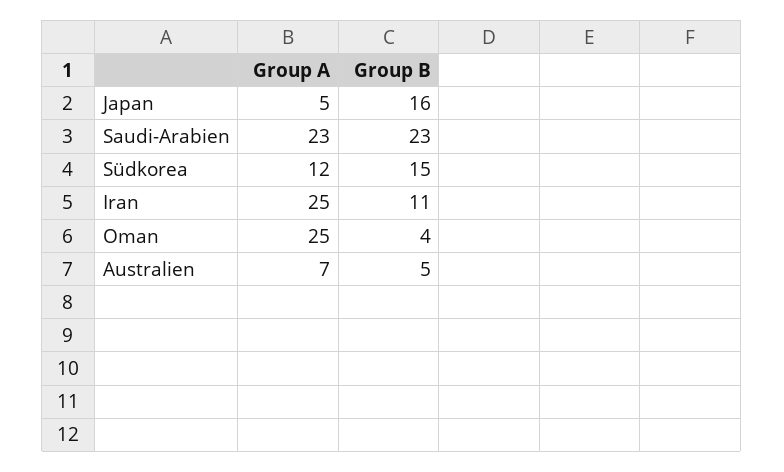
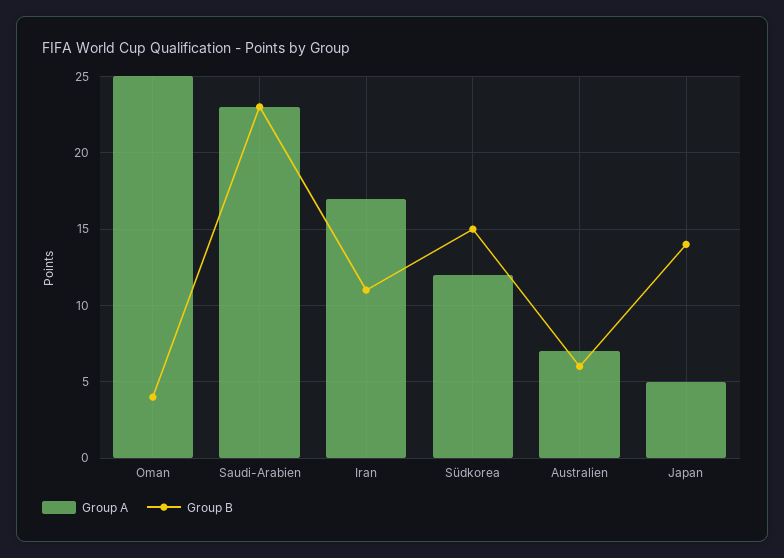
  {
    "Group A": {
      "Japan": 5,
      "Saudi-Arabien": 23,
      "Südkorea": 12,
-     "Iran": 25,
+     "Iran": 17,
      "Oman": 25,
      "Australien": 7
    },
    "Group B": {
-     "Japan": 16,
+     "Japan": 14,
      "Saudi-Arabien": 23,
      "Südkorea": 15,
      "Iran": 11,
      "Oman": 4,
-     "Australien": 5
+     "Australien": 6
    }
  }

